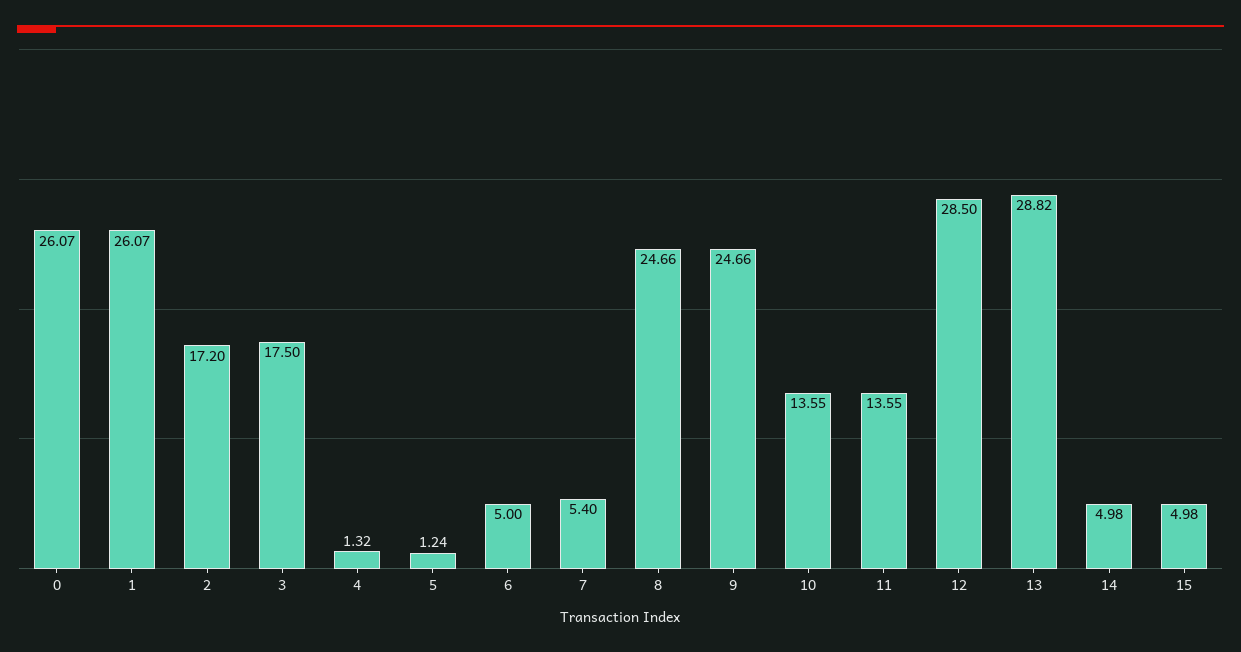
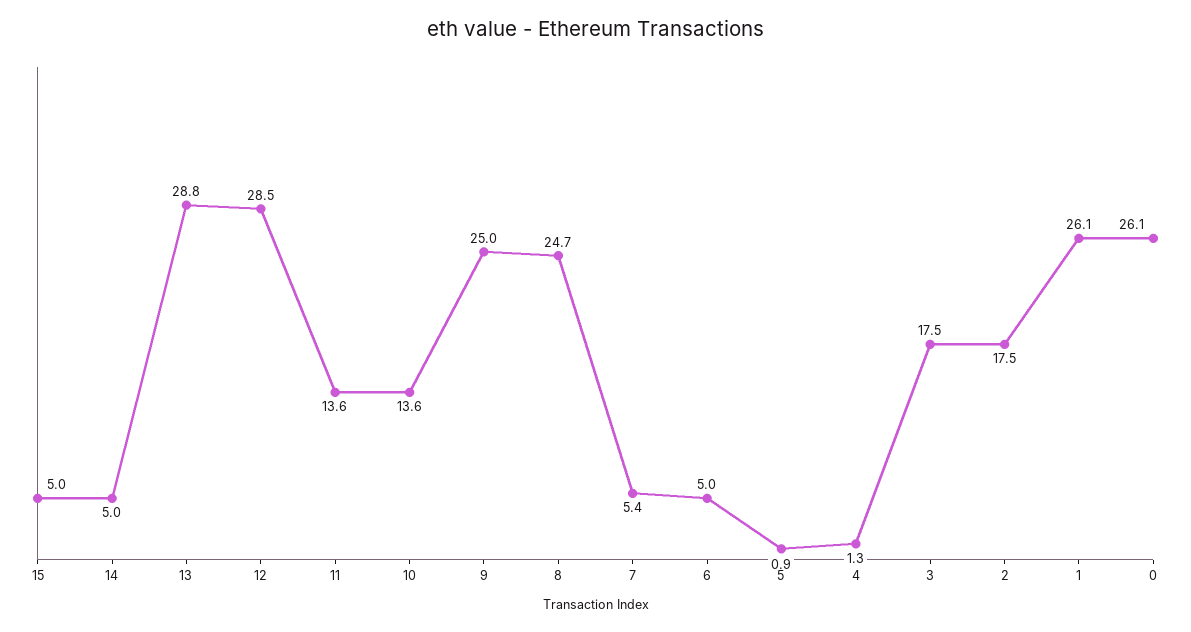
  {
    "0": 26.07,
    "1": 26.07,
-   "2": 17.2,
+   "2": 17.5,
    "3": 17.5,
    "4": 1.32,
-   "5": 1.24,
+   "5": 0.9,
    "6": 5,
    "7": 5.4,
    "8": 24.66,
-   "9": 24.66,
+   "9": 25,
    "10": 13.55,
    "11": 13.55,
    "12": 28.5,
    "13": 28.82,
    "14": 4.98,
    "15": 4.98
  }

